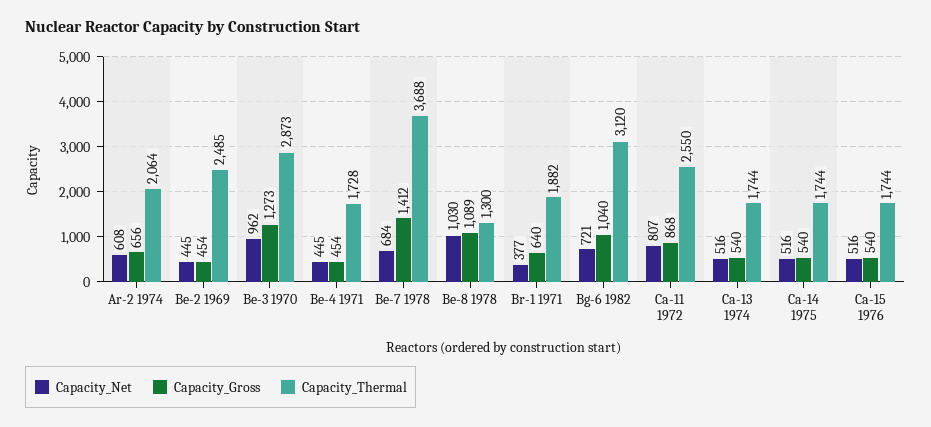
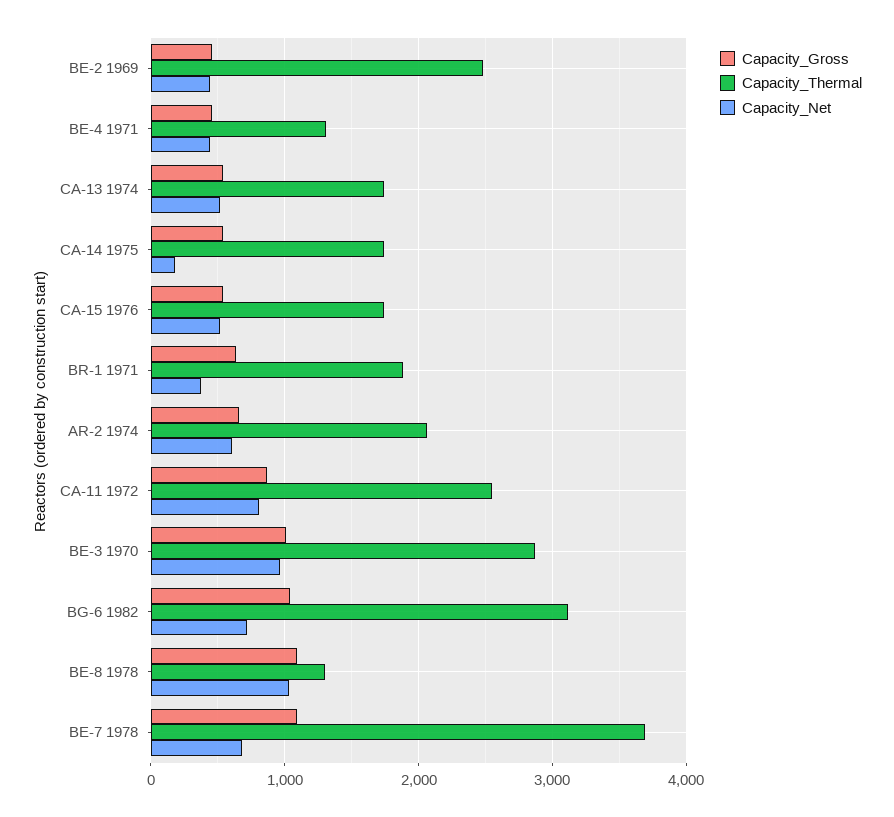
  {
    "Capacity_Net": {
      "Ar-2 1974": 608,
      "Be-2 1969": 445,
      "Be-3 1970": 962,
      "Be-4 1971": 445,
      "Be-7 1978": 684,
      "Be-8 1978": 1030,
      "Br-1 1971": 377,
      "Bg-6 1982": 721,
      "Ca-11 1972": 807,
      "Ca-13 1974": 516,
-     "Ca-14 1975": 516,
+     "Ca-14 1975": 200,
      "Ca-15 1976": 516
    },
    "Capacity_Gross": {
      "Ar-2 1974": 656,
      "Be-2 1969": 454,
-     "Be-3 1970": 1273,
+     "Be-3 1970": 1000,
      "Be-4 1971": 454,
-     "Be-7 1978": 1412,
+     "Be-7 1978": 1100,
      "Be-8 1978": 1089,
      "Br-1 1971": 640,
      "Bg-6 1982": 1040,
      "Ca-11 1972": 868,
      "Ca-13 1974": 540,
      "Ca-14 1975": 540,
      "Ca-15 1976": 540
    },
    "Capacity_Thermal": {
      "Ar-2 1974": 2064,
      "Be-2 1969": 2485,
      "Be-3 1970": 2873,
-     "Be-4 1971": 1728,
+     "Be-4 1971": 1300,
      "Be-7 1978": 3688,
      "Be-8 1978": 1300,
      "Br-1 1971": 1882,
      "Bg-6 1982": 3120,
      "Ca-11 1972": 2550,
      "Ca-13 1974": 1744,
      "Ca-14 1975": 1744,
      "Ca-15 1976": 1744
    }
  }

